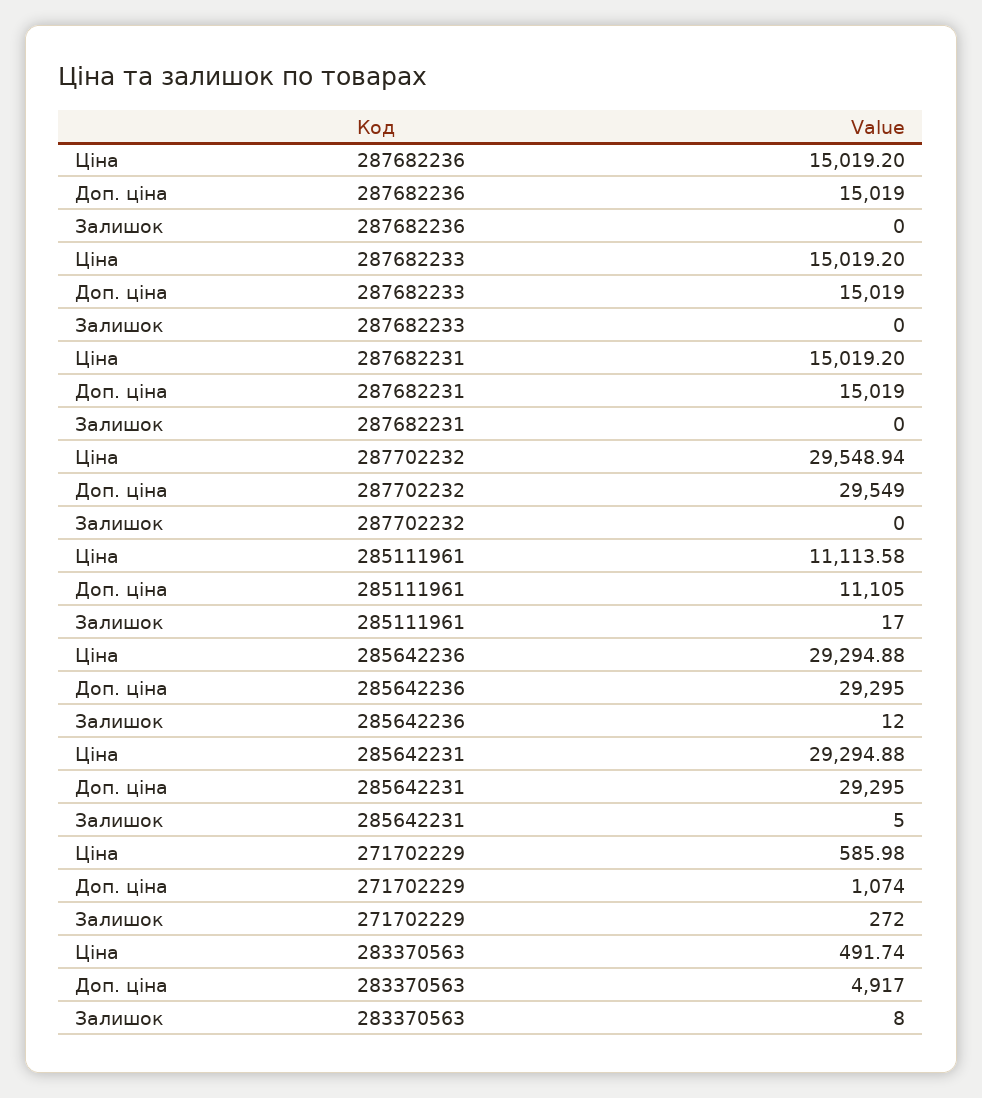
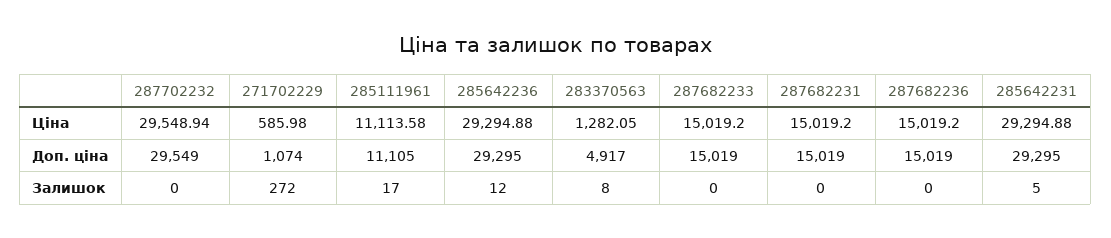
  {
    "Ціна": {
      "287682236": 15019.2,
      "287682233": 15019.2,
      "287682231": 15019.2,
      "287702232": 29548.94,
      "285111961": 11113.58,
      "285642236": 29294.88,
      "285642231": 29294.88,
      "271702229": 585.98,
-     "283370563": 491.74
+     "283370563": 1282.05
    },
    "Доп. ціна": {
      "287682236": 15019,
      "287682233": 15019,
      "287682231": 15019,
      "287702232": 29549,
      "285111961": 11105,
      "285642236": 29295,
      "285642231": 29295,
      "271702229": 1074,
      "283370563": 4917
    },
    "Залишок": {
      "287682236": 0,
      "287682233": 0,
      "287682231": 0,
      "287702232": 0,
      "285111961": 17,
      "285642236": 12,
      "285642231": 5,
      "271702229": 272,
      "283370563": 8
    }
  }

